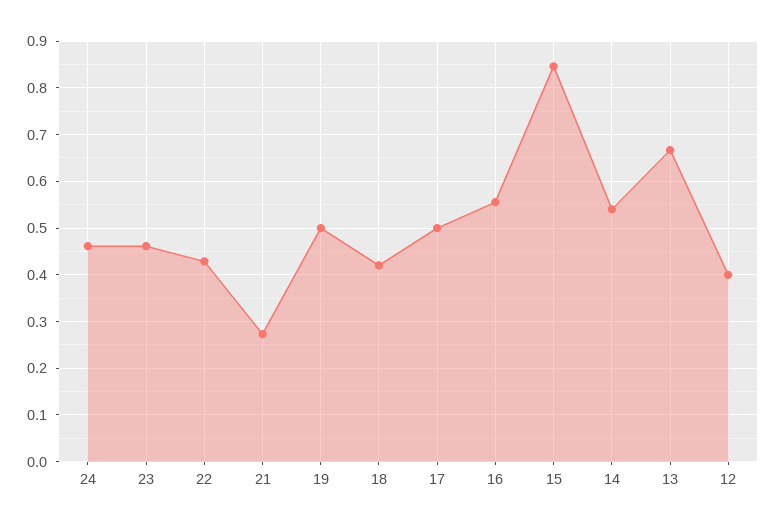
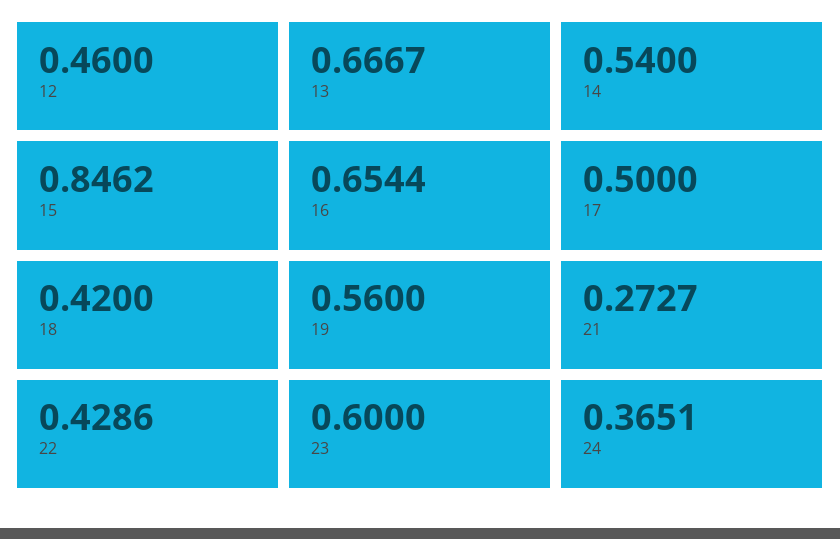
  {
-   "24": 0.46,
+   "24": 0.3651,
-   "23": 0.46,
+   "23": 0.6,
    "22": 0.4286,
    "21": 0.2727,
-   "19": 0.5,
+   "19": 0.56,
    "18": 0.42,
    "17": 0.5,
-   "16": 0.56,
+   "16": 0.6544,
    "15": 0.8462,
    "14": 0.54,
    "13": 0.6667,
-   "12": 0.4
+   "12": 0.46
  }

